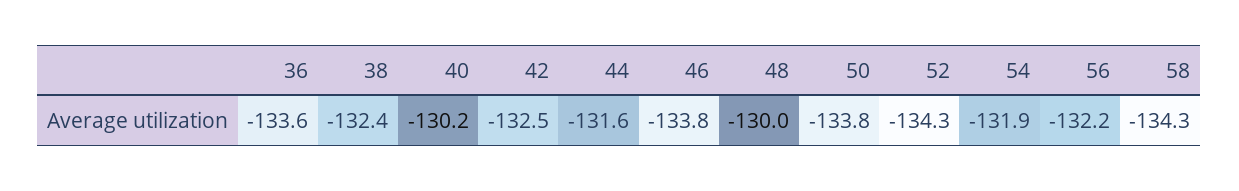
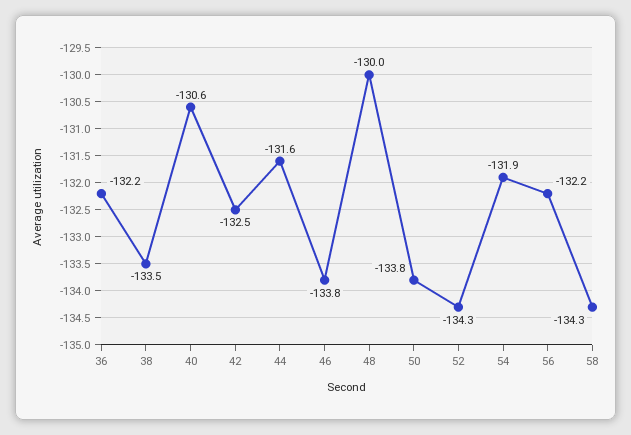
  {
-   "36": -133.6,
+   "36": -132.2,
-   "38": -132.4,
+   "38": -133.5,
-   "40": -130.2,
+   "40": -130.6,
    "42": -132.5,
    "44": -131.6,
    "46": -133.8,
    "48": -130,
    "50": -133.8,
    "52": -134.3,
    "54": -131.9,
    "56": -132.2,
    "58": -134.3
  }

